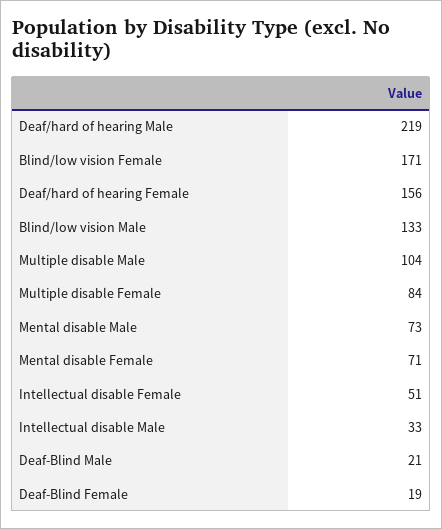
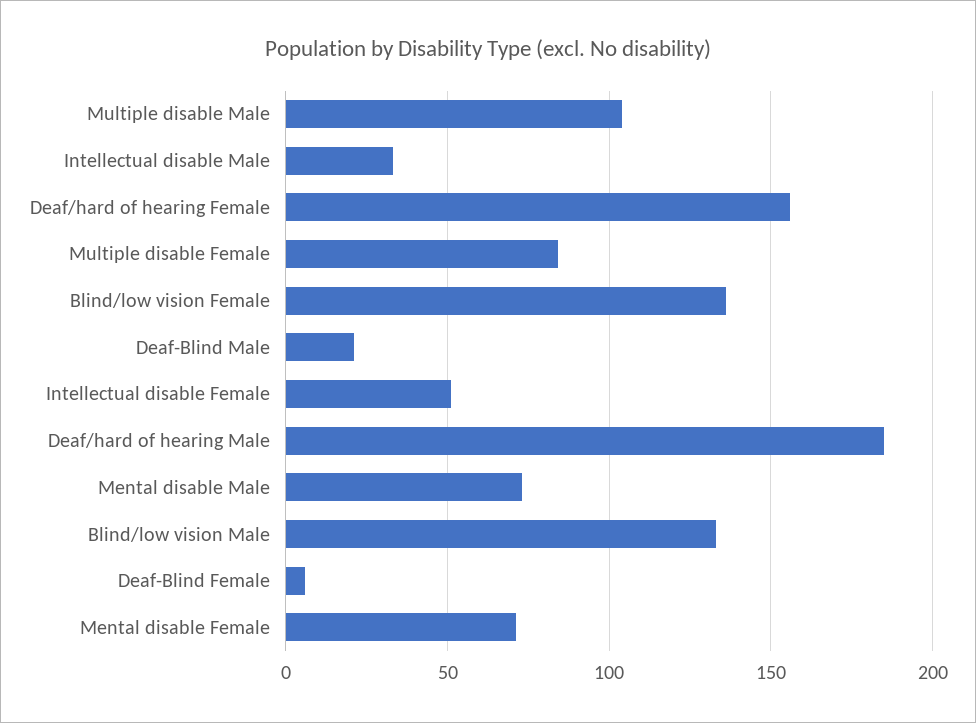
  {
-   "Deaf/hard of hearing Male": 219,
+   "Deaf/hard of hearing Male": 185,
-   "Blind/low vision Female": 171,
+   "Blind/low vision Female": 135,
    "Deaf/hard of hearing Female": 156,
    "Blind/low vision Male": 133,
    "Multiple disable Male": 104,
    "Multiple disable Female": 84,
    "Mental disable Male": 73,
    "Mental disable Female": 71,
    "Intellectual disable Female": 51,
    "Intellectual disable Male": 33,
    "Deaf-Blind Male": 21,
-   "Deaf-Blind Female": 19
+   "Deaf-Blind Female": 5
  }

